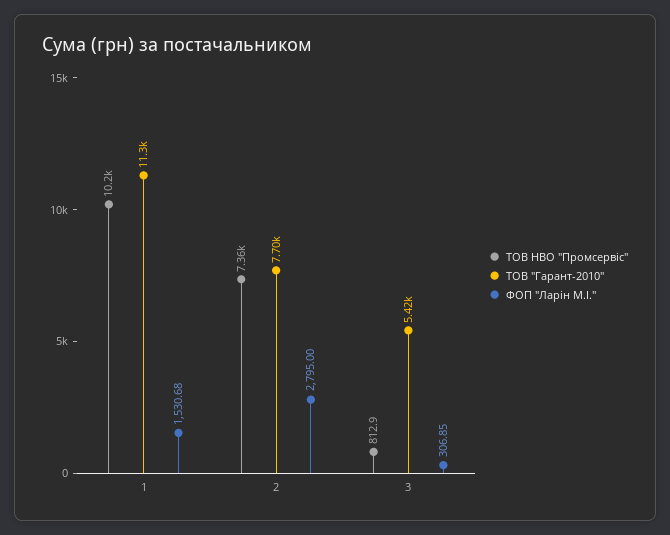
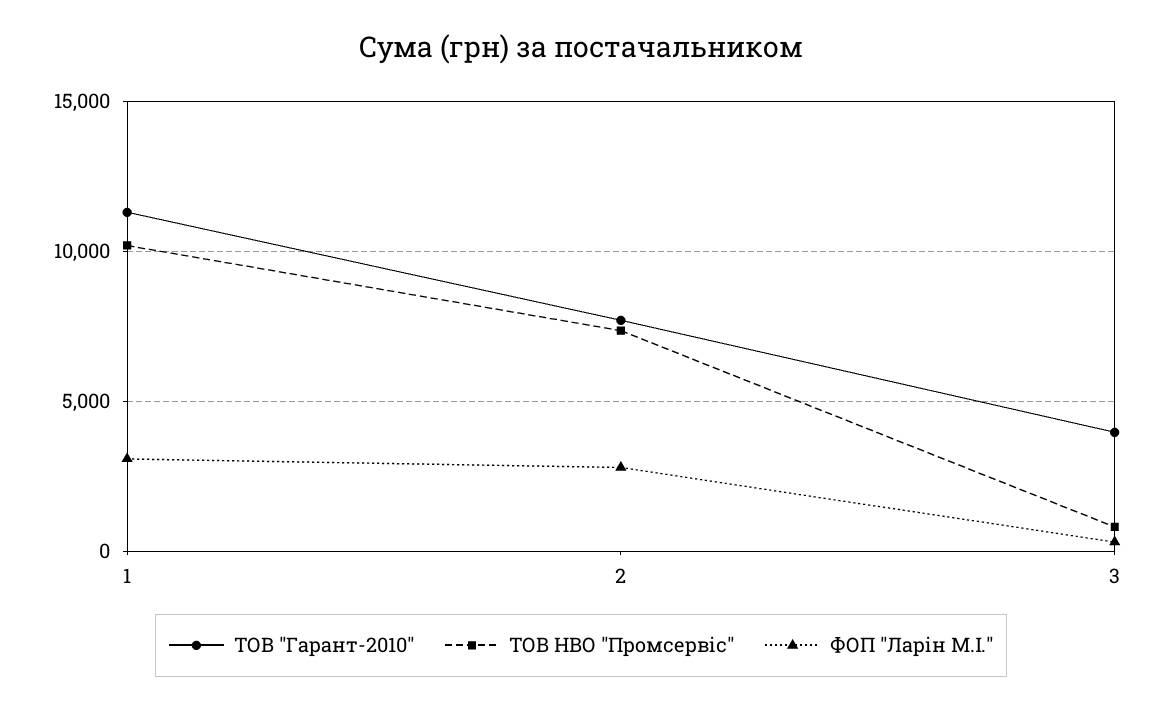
  {
    "ТОВ НВО \"Промсервіс\"": {
      "1": 10200,
      "2": 7360,
      "3": 812.9
    },
    "ТОВ \"Гарант-2010\"": {
      "1": 11300,
      "2": 7700,
-     "3": 5420
+     "3": 4000
    },
    "ФОП \"Ларін М.І.\"": {
-     "1": 1530.68,
+     "1": 3000,
      "2": 2795,
      "3": 306.85
    }
  }

